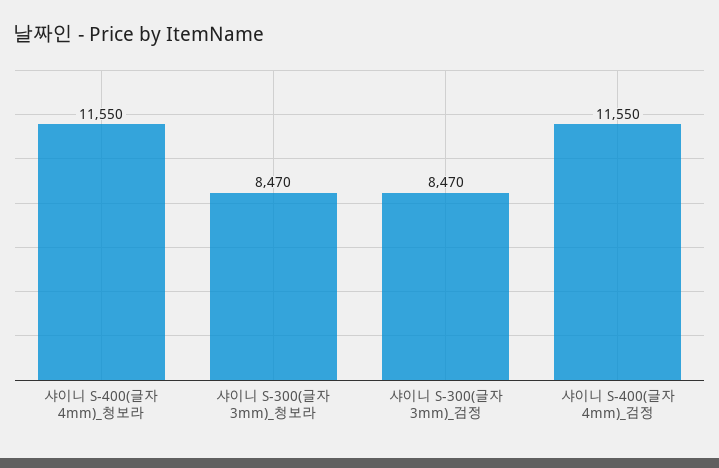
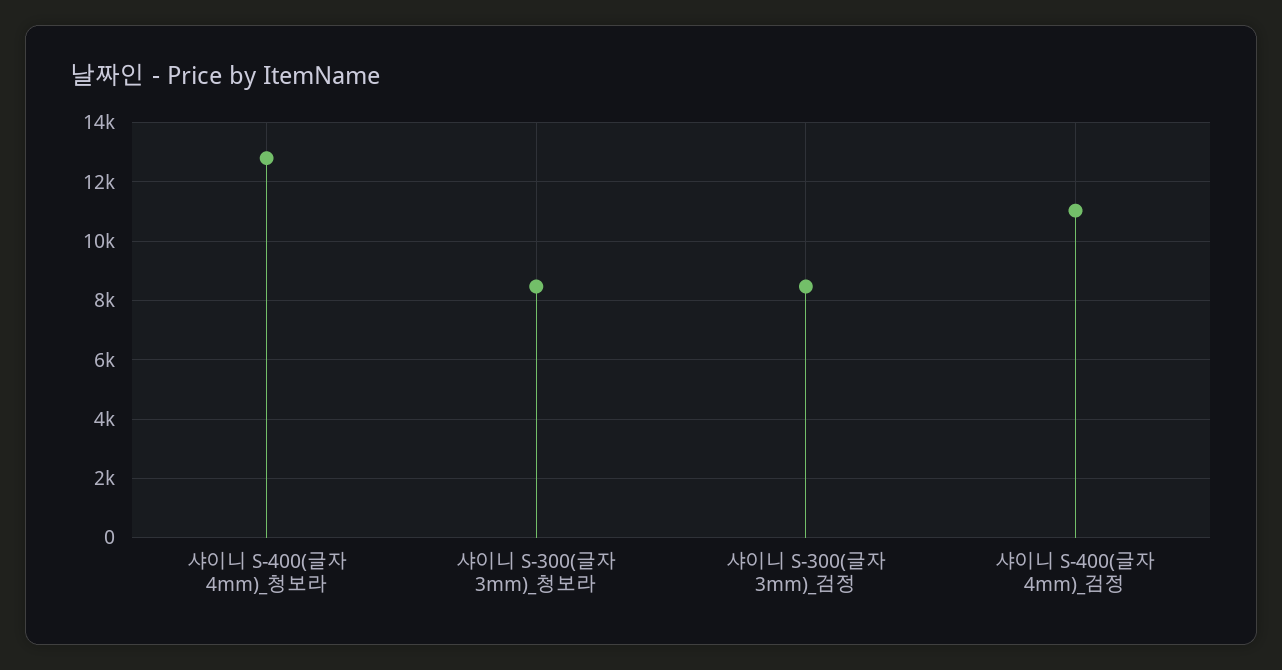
  {
-   "샤이니 S-400(글자 4mm)_청보라": 11550,
+   "샤이니 S-400(글자 4mm)_청보라": 12750,
    "샤이니 S-300(글자 3mm)_청보라": 8470,
    "샤이니 S-300(글자 3mm)_검정": 8470,
-   "샤이니 S-400(글자 4mm)_검정": 11550
+   "샤이니 S-400(글자 4mm)_검정": 11000
  }

